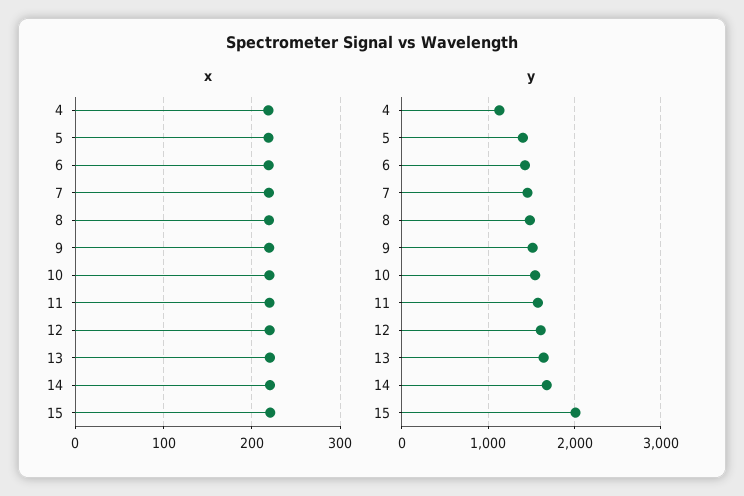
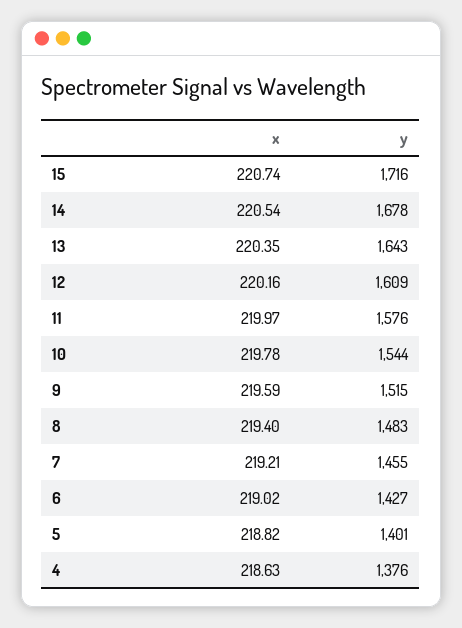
  {
    "x": {
      "4": 218.63,
      "5": 218.82,
      "6": 219.02,
      "7": 219.21,
      "8": 219.4,
      "9": 219.59,
      "10": 219.78,
      "11": 219.97,
      "12": 220.16,
      "13": 220.35,
      "14": 220.54,
      "15": 220.74
    },
    "y": {
-     "4": 1100,
+     "4": 1376,
      "5": 1401,
      "6": 1427,
      "7": 1455,
      "8": 1483,
      "9": 1515,
      "10": 1544,
      "11": 1576,
      "12": 1609,
      "13": 1643,
      "14": 1678,
-     "15": 2000
+     "15": 1716
    }
  }

